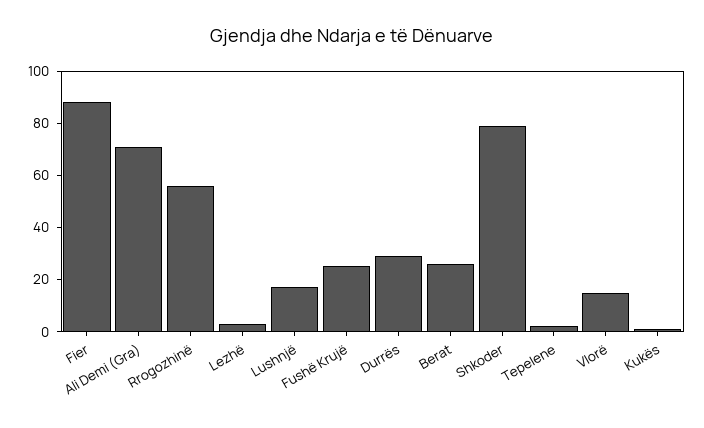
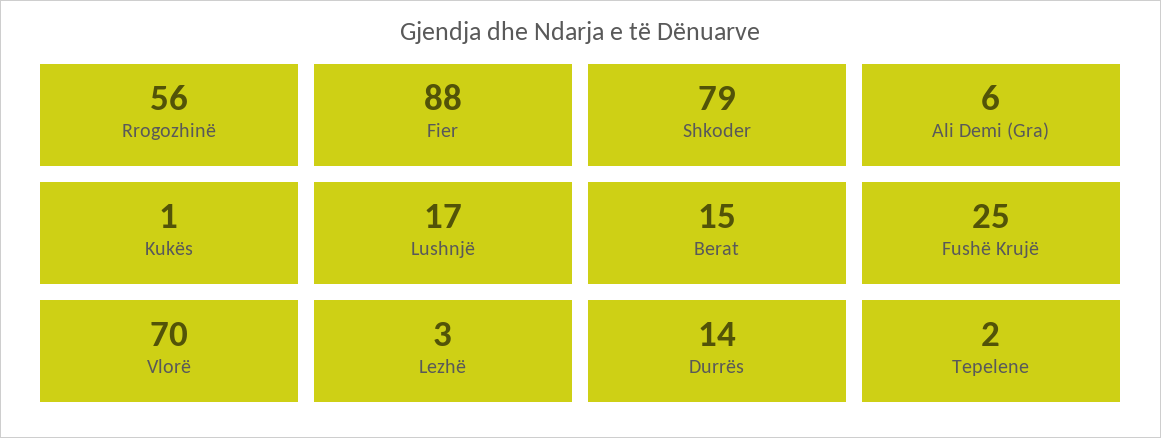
  {
    "Fier": 88,
-   "Ali Demi (Gra)": 70,
+   "Ali Demi (Gra)": 6,
    "Rrogozhinë": 56,
    "Lezhë": 3,
    "Lushnjë": 17,
    "Fushë Krujë": 25,
-   "Durrës": 30,
+   "Durrës": 14,
-   "Berat": 25,
+   "Berat": 15,
    "Shkoder": 79,
    "Tepelene": 2,
-   "Vlorë": 15,
+   "Vlorë": 70,
    "Kukës": 1
  }

